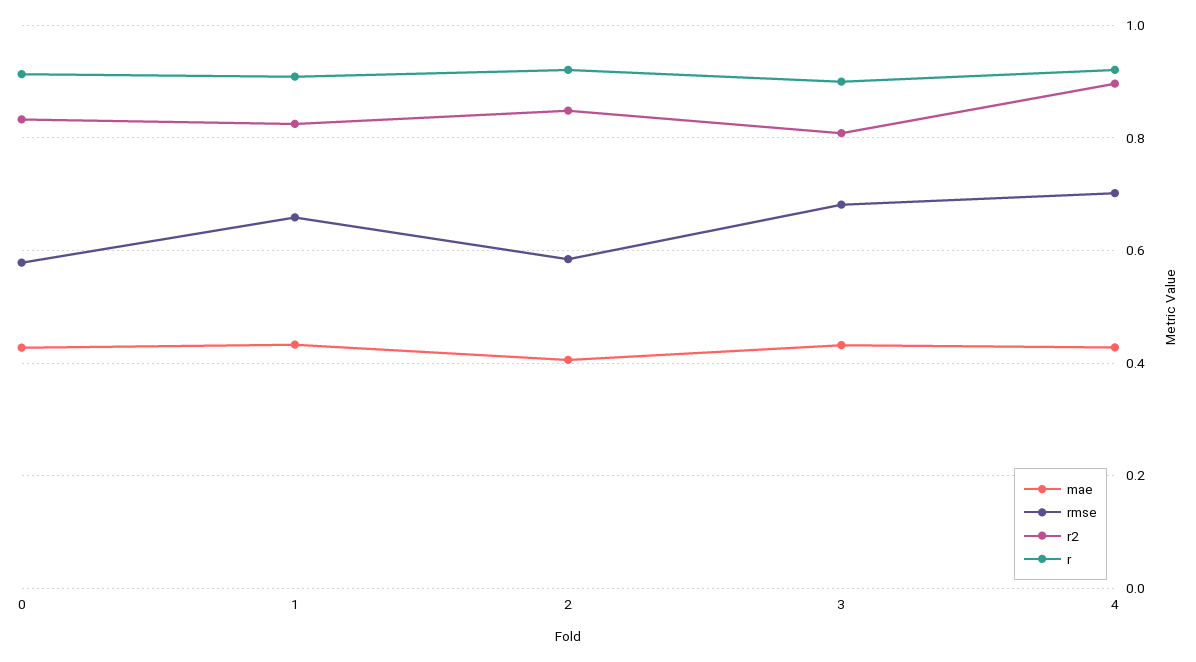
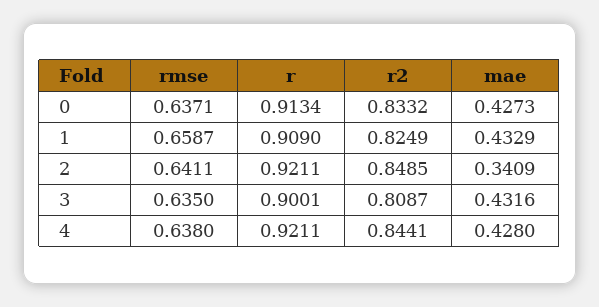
  {
    "mae": {
      "0": 0.4273,
      "1": 0.4329,
-     "2": 0.4,
+     "2": 0.3409,
      "3": 0.4316,
      "4": 0.428
    },
    "rmse": {
-     "0": 0.58,
+     "0": 0.6371,
      "1": 0.6587,
-     "2": 0.58,
+     "2": 0.6411,
-     "3": 0.68,
+     "3": 0.635,
-     "4": 0.7
+     "4": 0.638
    },
    "r2": {
      "0": 0.8332,
      "1": 0.8249,
      "2": 0.8485,
      "3": 0.8087,
-     "4": 0.9
+     "4": 0.8441
    },
    "r": {
      "0": 0.9134,
      "1": 0.909,
      "2": 0.9211,
      "3": 0.9001,
      "4": 0.9211
    }
  }

